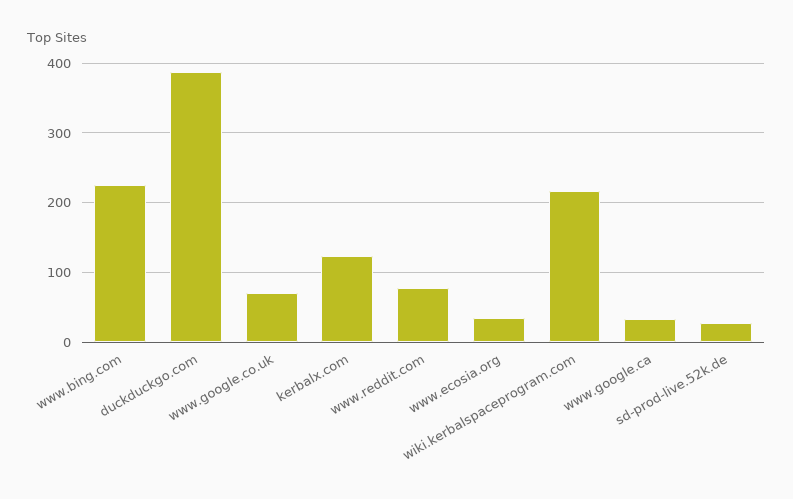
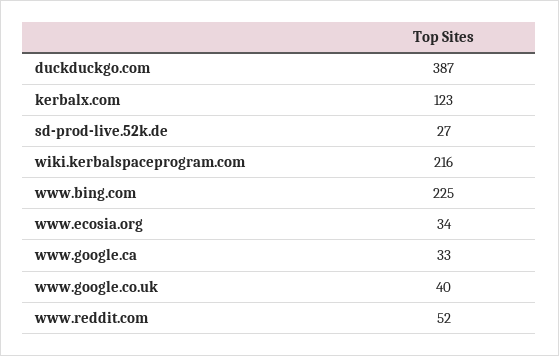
  {
    "www.bing.com": 225,
    "duckduckgo.com": 387,
-   "www.google.co.uk": 70,
+   "www.google.co.uk": 40,
    "kerbalx.com": 123,
-   "www.reddit.com": 80,
+   "www.reddit.com": 52,
    "www.ecosia.org": 34,
    "wiki.kerbalspaceprogram.com": 216,
    "www.google.ca": 33,
    "sd-prod-live.52k.de": 27
  }

